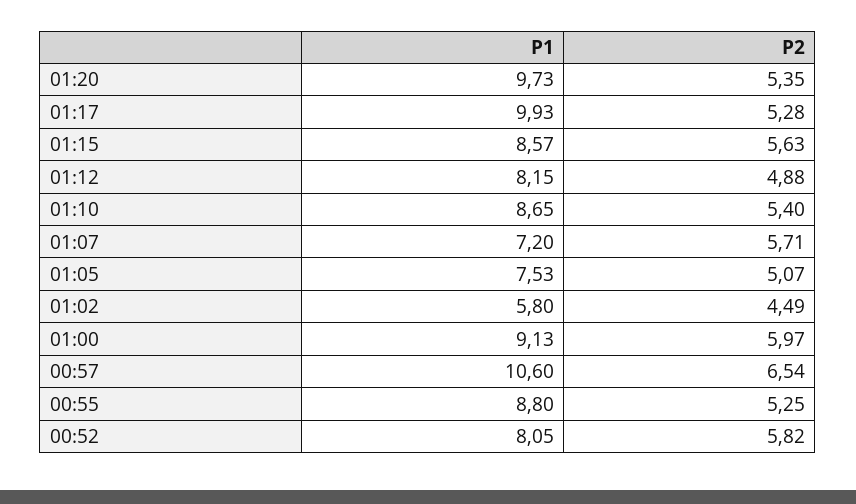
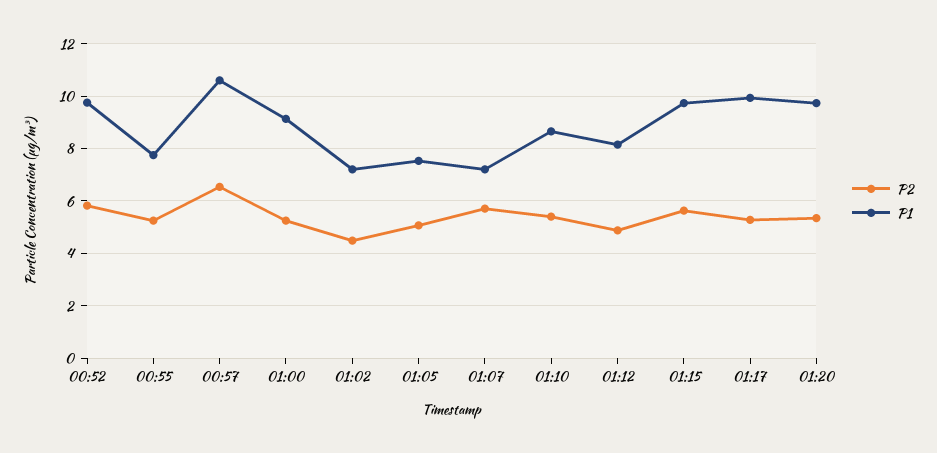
  {
    "P1": {
      "01:20": 9.73,
      "01:17": 9.93,
-     "01:15": 8.57,
+     "01:15": 9.75,
      "01:12": 8.15,
      "01:10": 8.65,
      "01:07": 7.2,
      "01:05": 7.53,
-     "01:02": 5.8,
+     "01:02": 7.25,
      "01:00": 9.13,
      "00:57": 10.6,
-     "00:55": 8.8,
+     "00:55": 7.75,
-     "00:52": 8.05
+     "00:52": 9.75
    },
    "P2": {
      "01:20": 5.35,
      "01:17": 5.28,
      "01:15": 5.63,
      "01:12": 4.88,
      "01:10": 5.4,
      "01:07": 5.71,
      "01:05": 5.07,
      "01:02": 4.49,
-     "01:00": 5.97,
+     "01:00": 5.25,
      "00:57": 6.54,
      "00:55": 5.25,
      "00:52": 5.82
    }
  }

